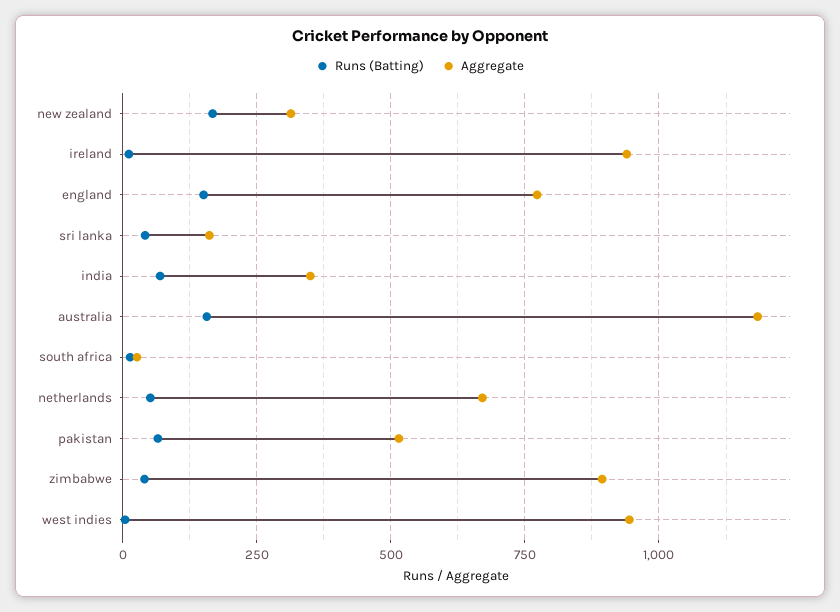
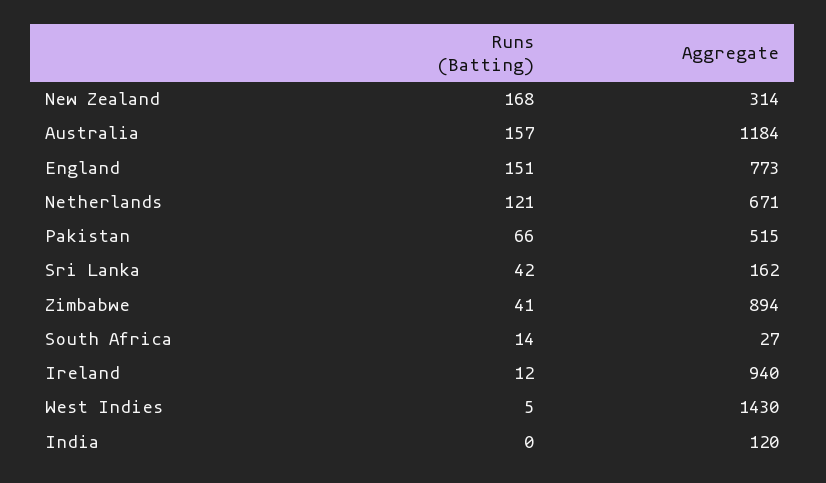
  {
    "Runs (Batting)": {
      "new zealand": 168,
      "ireland": 12,
      "england": 151,
      "sri lanka": 42,
-     "india": 75,
+     "india": 0,
      "australia": 157,
      "south africa": 14,
-     "netherlands": 50,
+     "netherlands": 121,
      "pakistan": 66,
      "zimbabwe": 41,
      "west indies": 5
    },
    "Aggregate": {
      "new zealand": 314,
      "ireland": 940,
      "england": 773,
      "sri lanka": 162,
-     "india": 350,
+     "india": 120,
      "australia": 1184,
      "south africa": 27,
      "netherlands": 671,
      "pakistan": 515,
      "zimbabwe": 894,
-     "west indies": 950
+     "west indies": 1430
    }
  }

